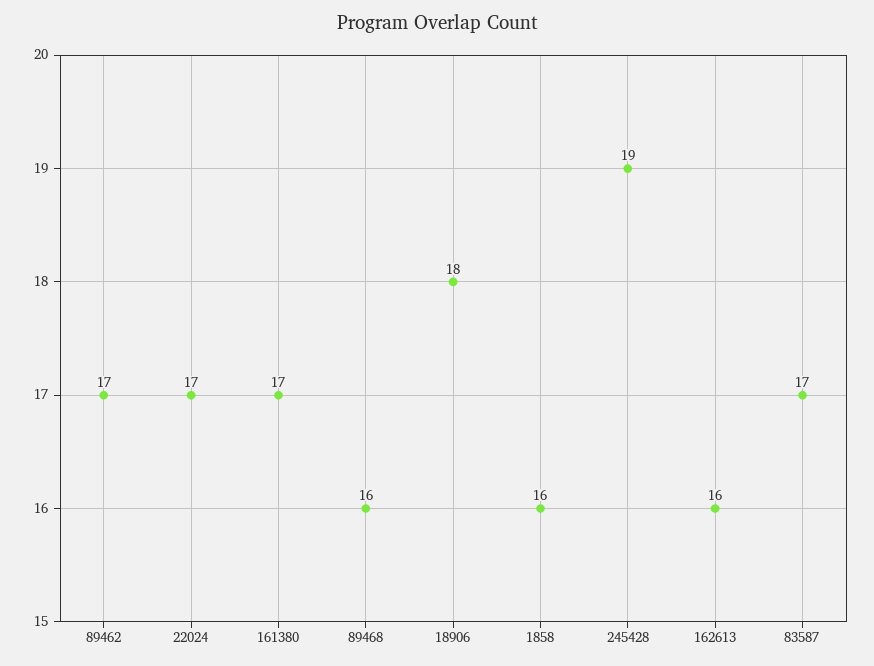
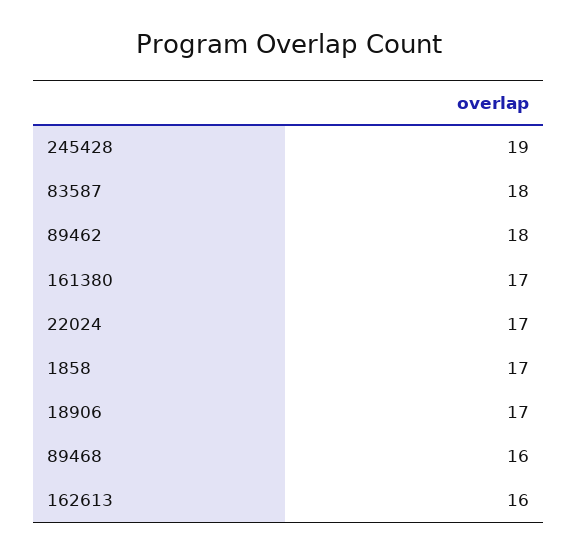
  {
-   "89462": 17,
+   "89462": 18,
    "22024": 17,
    "161380": 17,
    "89468": 16,
-   "18906": 18,
+   "18906": 17,
-   "1858": 16,
+   "1858": 17,
    "245428": 19,
    "162613": 16,
-   "83587": 17
+   "83587": 18
  }

